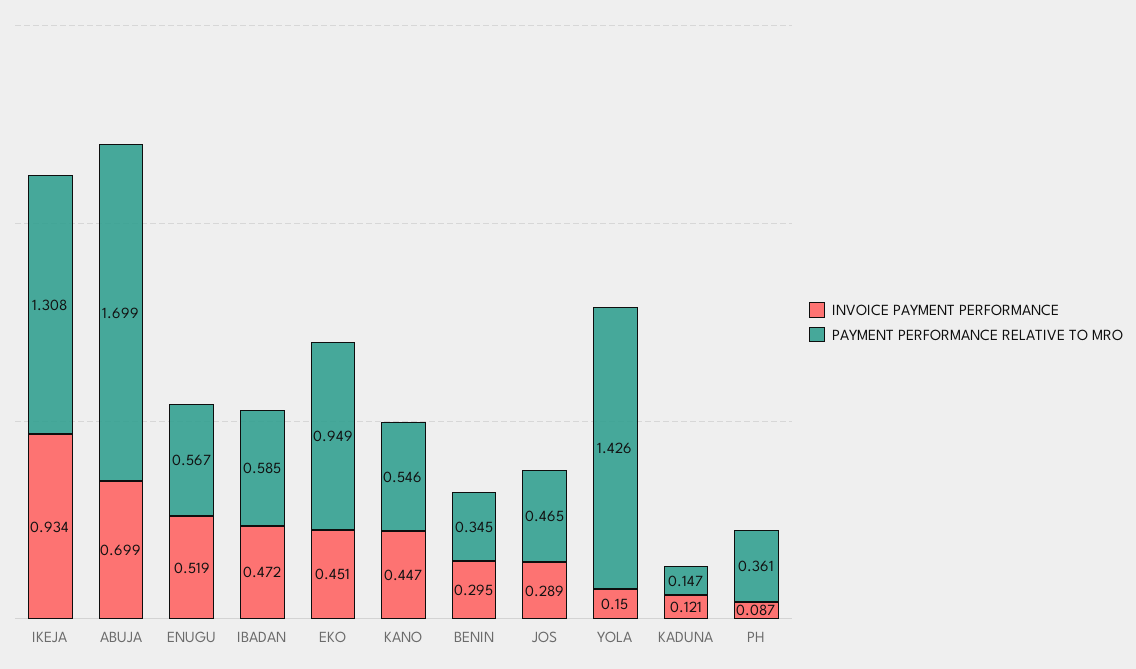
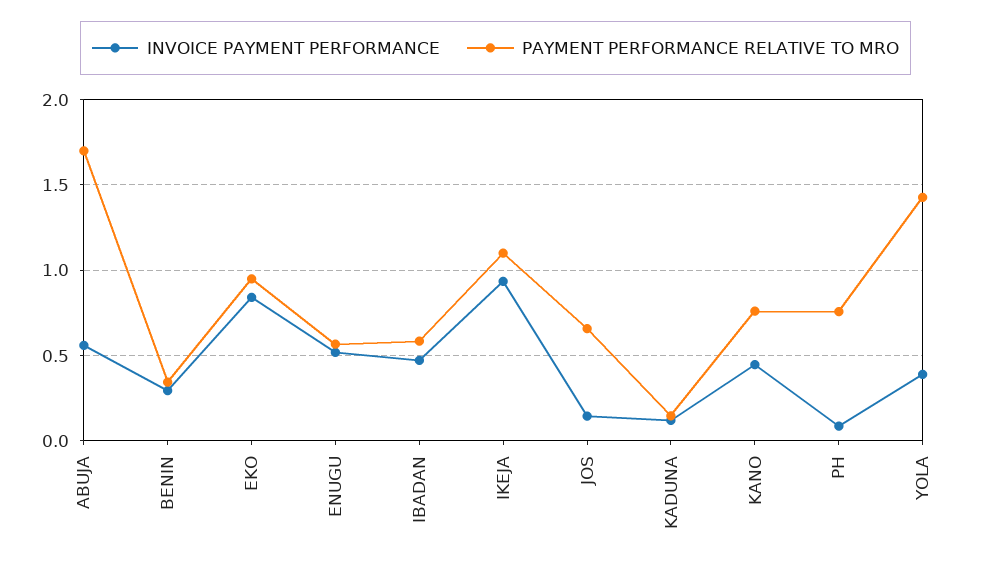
  {
    "INVOICE PAYMENT PERFORMANCE": {
      "IKEJA": 0.934,
-     "ABUJA": 0.699,
+     "ABUJA": 0.55,
      "ENUGU": 0.519,
      "IBADAN": 0.472,
-     "EKO": 0.451,
+     "EKO": 0.85,
      "KANO": 0.447,
      "BENIN": 0.295,
-     "JOS": 0.289,
+     "JOS": 0.15,
-     "YOLA": 0.15,
+     "YOLA": 0.4,
      "KADUNA": 0.121,
      "PH": 0.087
    },
    "PAYMENT PERFORMANCE RELATIVE TO MRO": {
-     "IKEJA": 1.308,
+     "IKEJA": 1.1,
      "ABUJA": 1.699,
      "ENUGU": 0.567,
      "IBADAN": 0.585,
      "EKO": 0.949,
-     "KANO": 0.546,
+     "KANO": 0.75,
      "BENIN": 0.345,
-     "JOS": 0.465,
+     "JOS": 0.65,
      "YOLA": 1.426,
      "KADUNA": 0.147,
-     "PH": 0.361
+     "PH": 0.75
    }
  }

